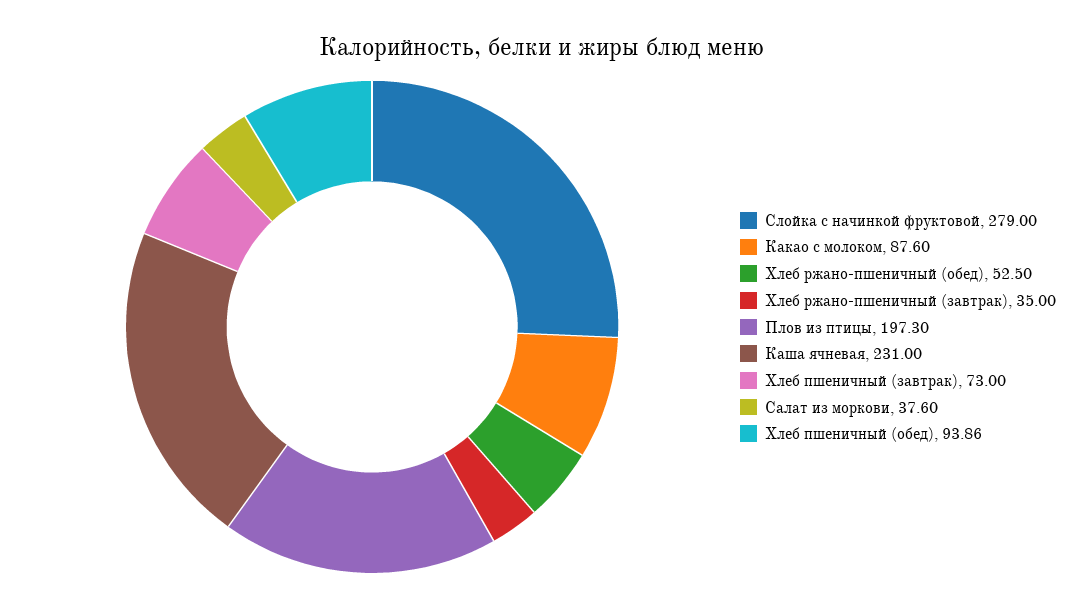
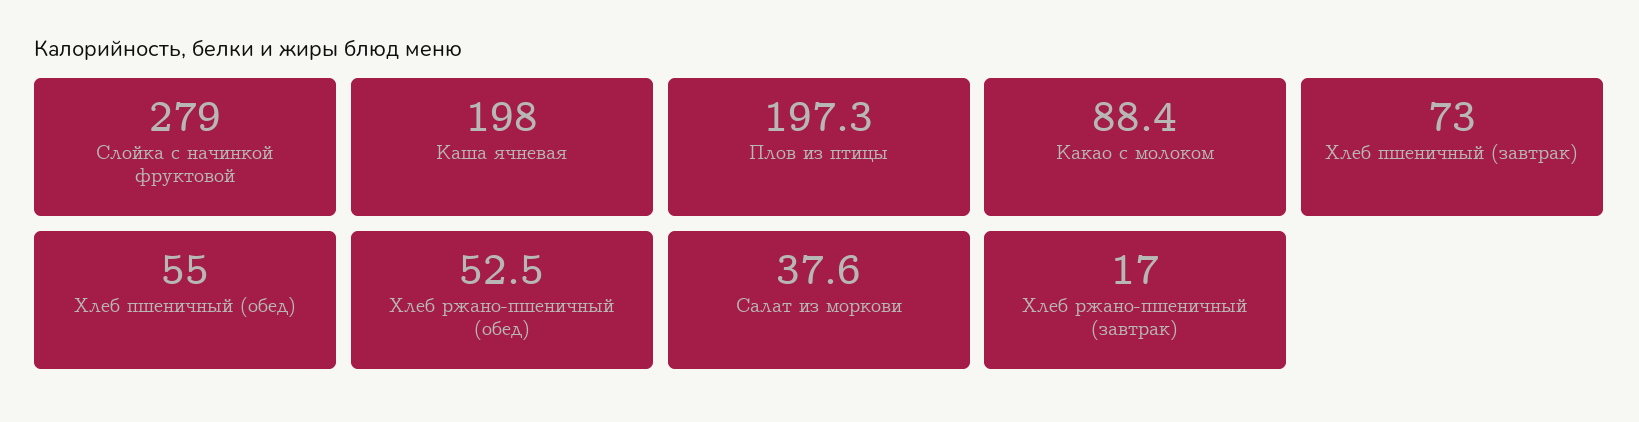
  {
    "Слойка с начинкой фруктовой": 279,
-   "Какао с молоком": 87.6,
+   "Какао с молоком": 88.4,
    "Хлеб ржано-пшеничный (обед)": 52.5,
-   "Хлеб ржано-пшеничный (завтрак)": 35,
+   "Хлеб ржано-пшеничный (завтрак)": 17,
    "Плов из птицы": 197.3,
-   "Каша ячневая": 231,
+   "Каша ячневая": 198,
    "Хлеб пшеничный (завтрак)": 73,
    "Салат из моркови": 37.6,
-   "Хлеб пшеничный (обед)": 93.86
+   "Хлеб пшеничный (обед)": 55
  }

